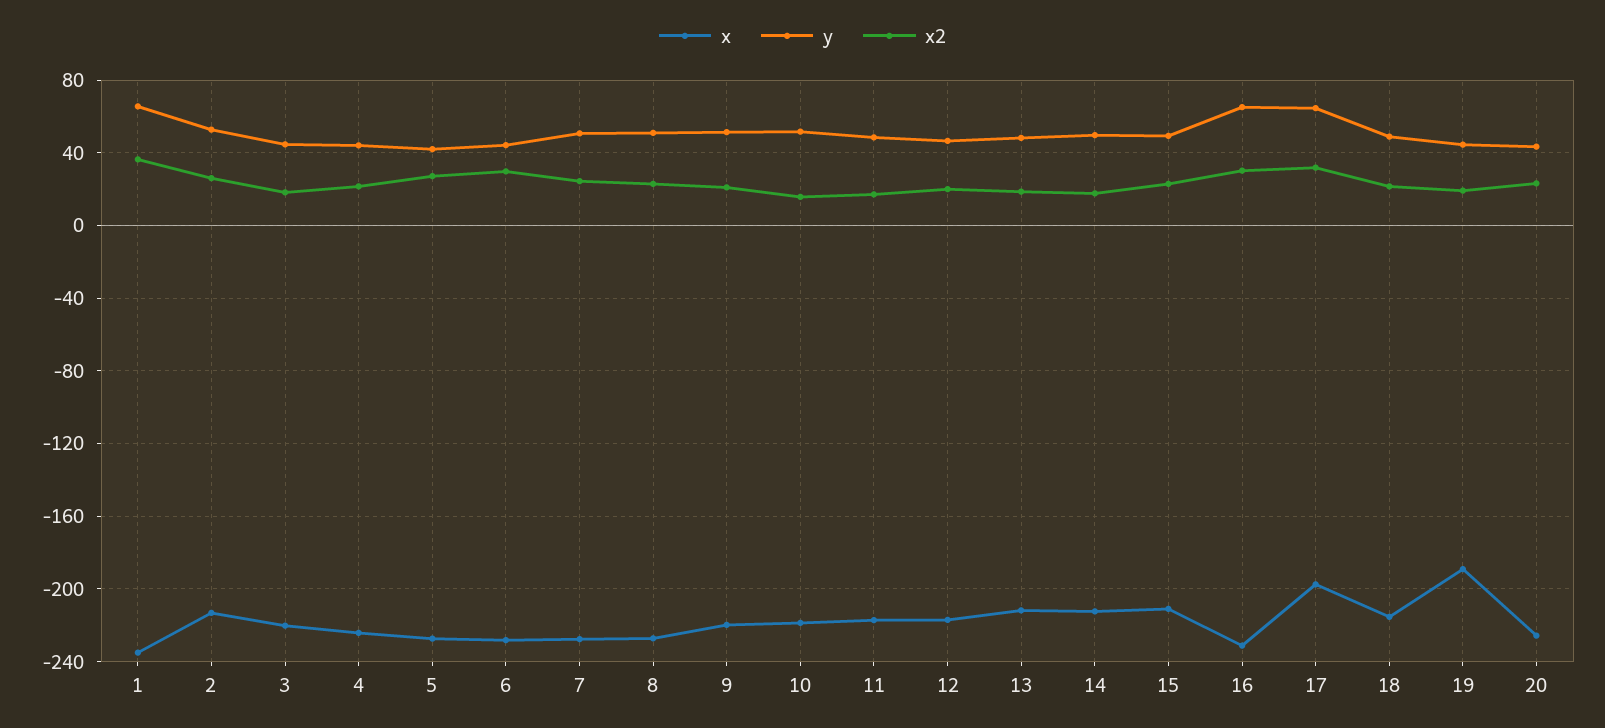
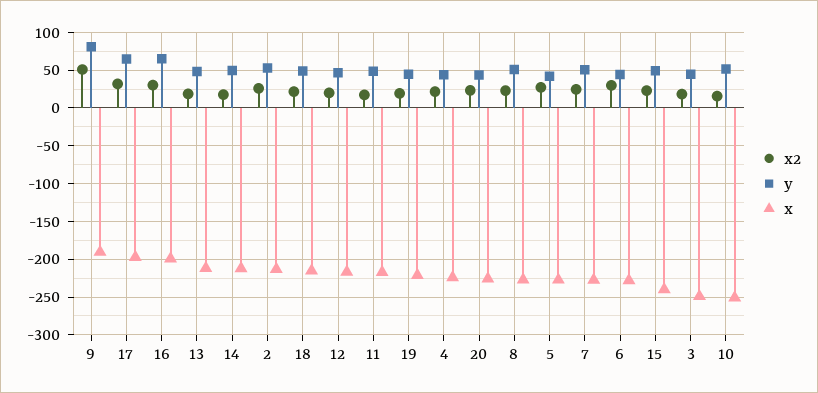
  {
    "x": {
-     "1": -235,
      "2": -215,
-     "3": -220,
+     "3": -250,
      "4": -225,
      "5": -225,
      "6": -230,
      "7": -230,
      "8": -225,
-     "9": -220,
+     "9": -190,
-     "10": -220,
+     "10": -250,
      "11": -215,
      "12": -215,
      "13": -210,
      "14": -210,
-     "15": -210,
+     "15": -240,
-     "16": -230,
+     "16": -200,
      "17": -200,
      "18": -215,
-     "19": -190,
+     "19": -220,
      "20": -225
    },
    "y": {
-     "1": 65,
      "2": 55,
      "3": 45,
      "4": 45,
      "5": 40,
      "6": 45,
      "7": 50,
      "8": 50,
-     "9": 50,
+     "9": 80,
      "10": 50,
      "11": 50,
      "12": 45,
      "13": 50,
      "14": 50,
      "15": 50,
      "16": 65,
      "17": 65,
      "18": 50,
      "19": 45,
      "20": 45
    },
    "x2": {
-     "1": 35,
      "2": 25,
      "3": 20,
      "4": 20,
      "5": 25,
      "6": 30,
      "7": 25,
      "8": 25,
-     "9": 20,
+     "9": 50,
      "10": 15,
      "11": 15,
      "12": 20,
      "13": 20,
      "14": 20,
      "15": 25,
      "16": 30,
      "17": 30,
      "18": 20,
      "19": 20,
      "20": 25
    }
  }

